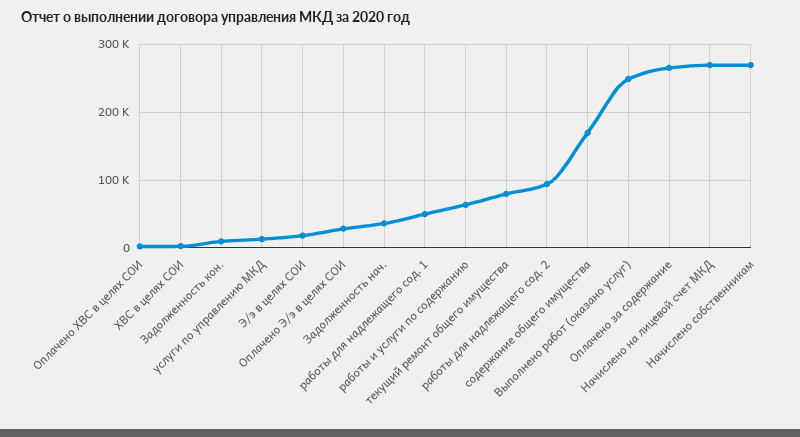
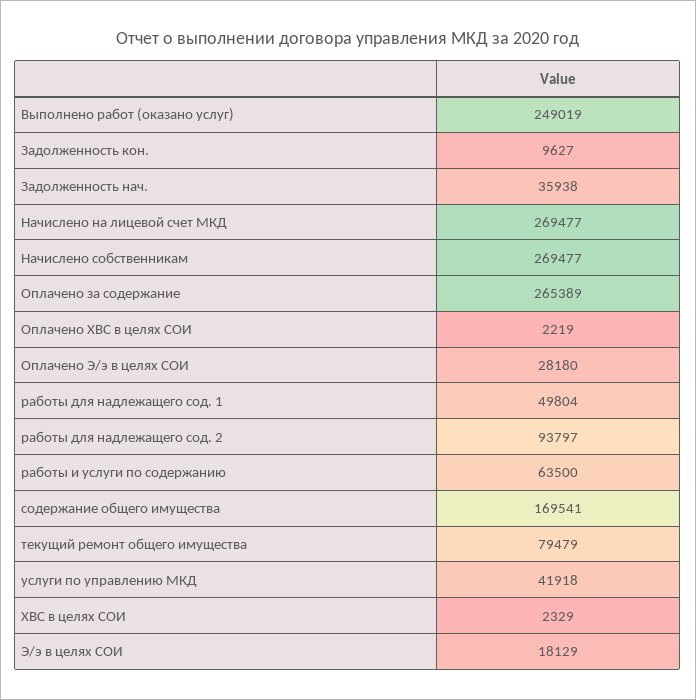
  {
    "Оплачено ХВС в целях СОИ": 2219,
    "ХВС в целях СОИ": 2329,
    "Задолженность кон.": 9627,
-   "услуги по управлению МКД": 10000,
+   "услуги по управлению МКД": 41918,
    "Э/э в целях СОИ": 18129,
    "Оплачено Э/э в целях СОИ": 28180,
    "Задолженность нач.": 35938,
    "работы для надлежащего сод. 1": 49804,
    "работы и услуги по содержанию": 63500,
    "текущий ремонт общего имущества": 79479,
    "работы для надлежащего сод. 2": 93797,
    "содержание общего имущества": 169541,
    "Выполнено работ (оказано услуг)": 249019,
    "Оплачено за содержание": 265389,
    "Начислено на лицевой счет МКД": 269477,
    "Начислено собственникам": 269477
  }

